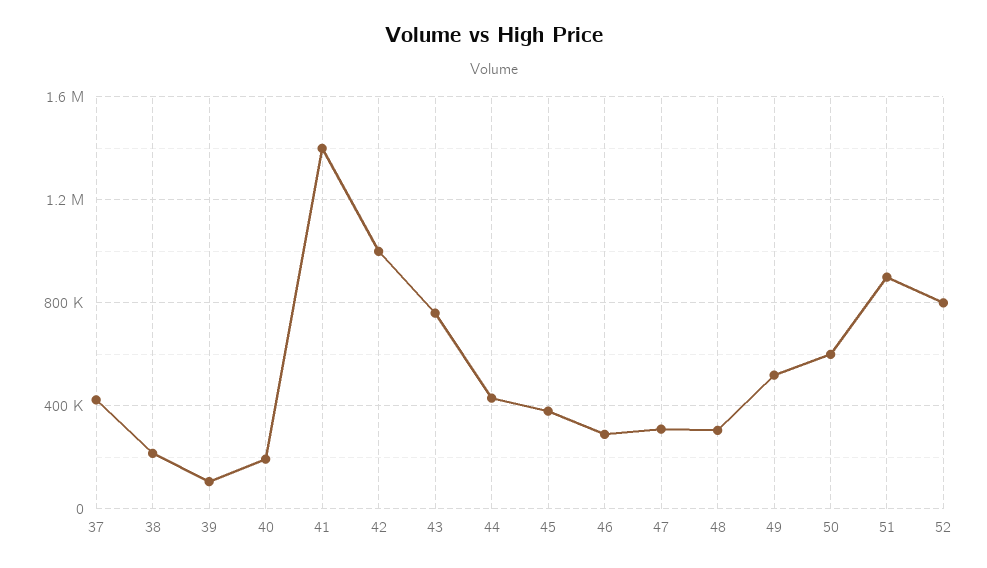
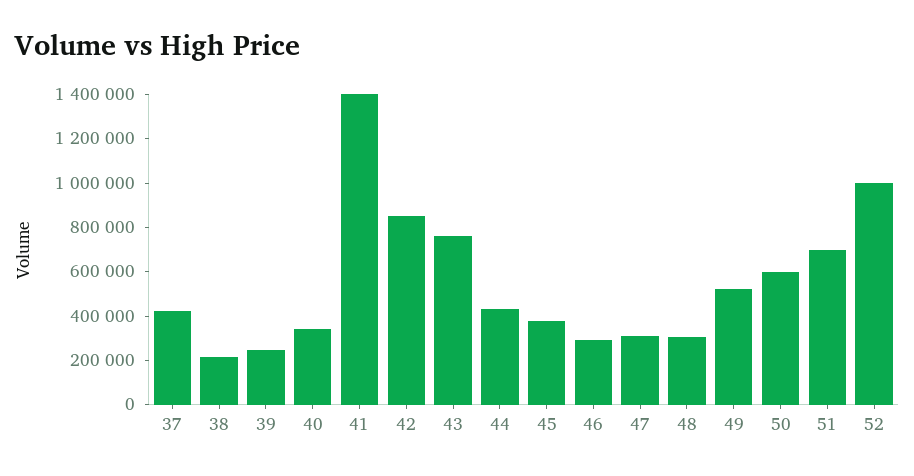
  {
    "37": 400000,
    "38": 200000,
-   "39": 100000,
+   "39": 250000,
-   "40": 200000,
+   "40": 350000,
    "41": 1400000,
-   "42": 1000000,
+   "42": 850000,
    "43": 750000,
    "44": 450000,
    "45": 400000,
    "46": 300000,
    "47": 300000,
    "48": 300000,
    "49": 500000,
    "50": 600000,
-   "51": 900000,
+   "51": 700000,
-   "52": 800000
+   "52": 1000000
  }

